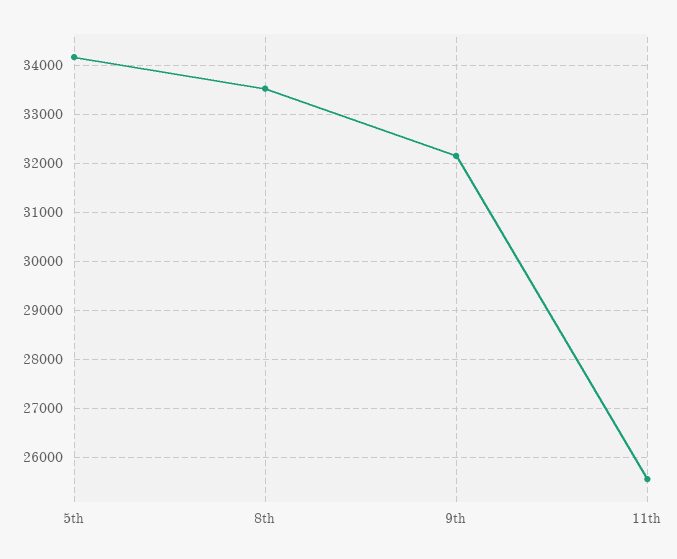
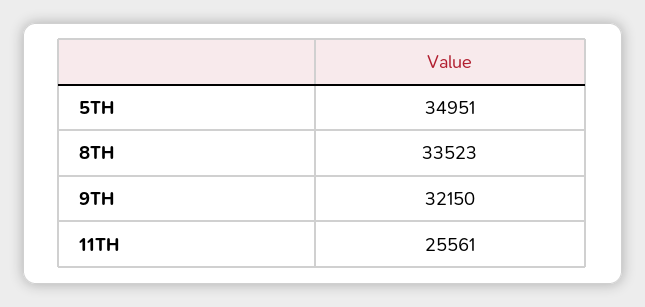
  {
-   "5th": 34200,
+   "5th": 34951,
    "8th": 33523,
    "9th": 32150,
    "11th": 25561
  }

